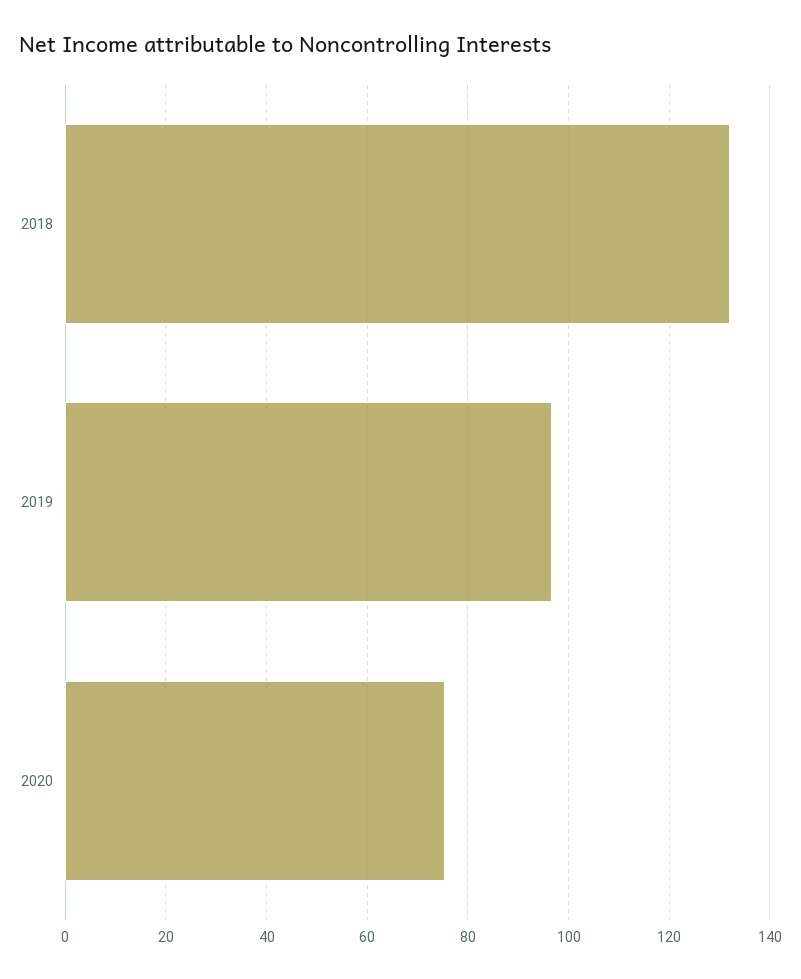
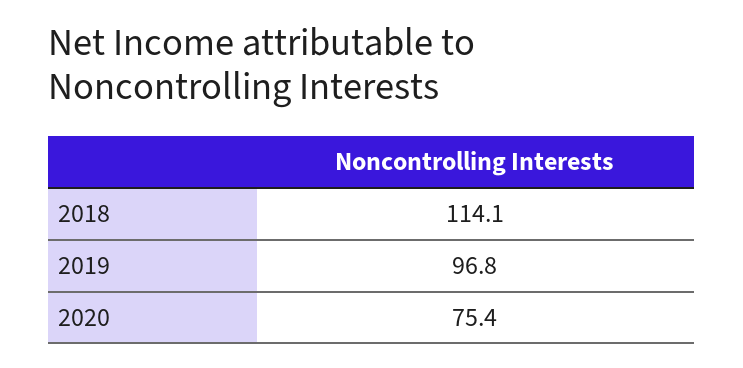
  {
-   "2018": 132,
+   "2018": 114.1,
    "2019": 96.8,
    "2020": 75.4
  }

